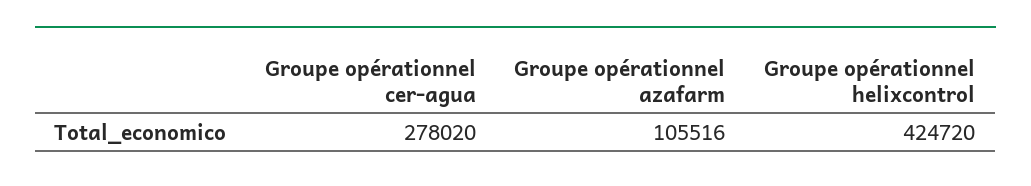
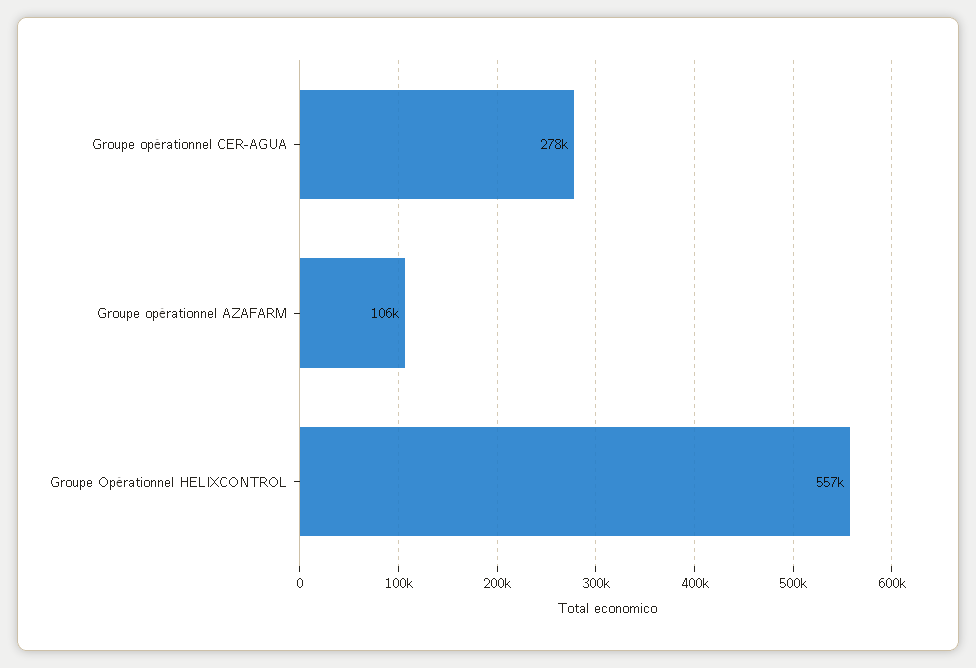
  {
    "Groupe opérationnel cer-agua": 278020,
    "Groupe opérationnel azafarm": 105516,
-   "Groupe opérationnel helixcontrol": 424720
+   "Groupe opérationnel helixcontrol": 557000
  }

